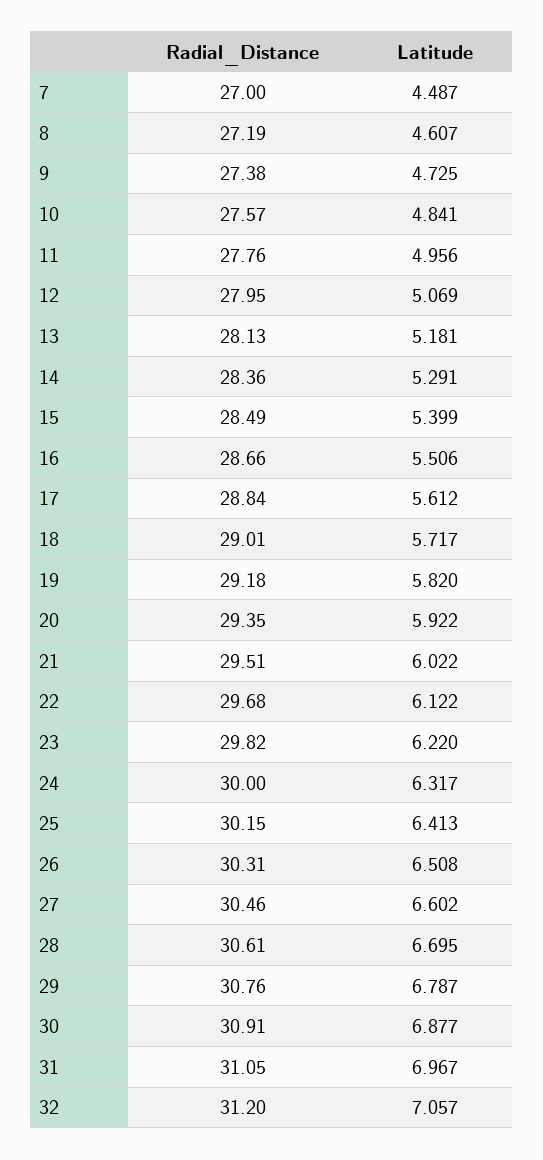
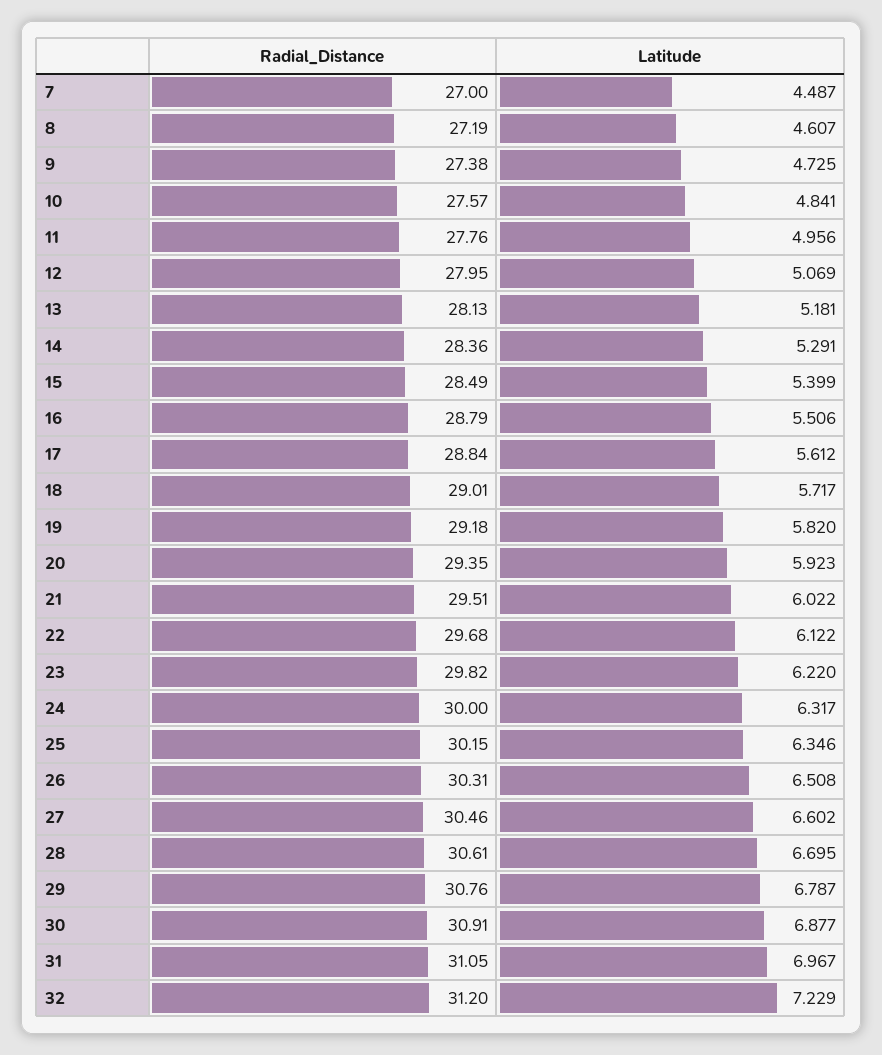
  {
    "Radial_Distance": {
      "7": 27,
      "8": 27.19,
      "9": 27.38,
      "10": 27.57,
      "11": 27.76,
      "12": 27.95,
      "13": 28.13,
      "14": 28.36,
      "15": 28.49,
-     "16": 28.66,
+     "16": 28.79,
      "17": 28.84,
      "18": 29.01,
      "19": 29.18,
      "20": 29.35,
      "21": 29.51,
      "22": 29.68,
      "23": 29.82,
      "24": 30,
      "25": 30.15,
      "26": 30.31,
      "27": 30.46,
      "28": 30.61,
      "29": 30.76,
      "30": 30.91,
      "31": 31.05,
      "32": 31.2
    },
    "Latitude": {
      "7": 4.487,
      "8": 4.607,
      "9": 4.725,
      "10": 4.841,
      "11": 4.956,
      "12": 5.069,
      "13": 5.181,
      "14": 5.291,
      "15": 5.399,
      "16": 5.506,
      "17": 5.612,
      "18": 5.717,
      "19": 5.82,
-     "20": 5.922,
+     "20": 5.923,
      "21": 6.022,
      "22": 6.122,
      "23": 6.22,
      "24": 6.317,
-     "25": 6.413,
+     "25": 6.346,
      "26": 6.508,
      "27": 6.602,
      "28": 6.695,
      "29": 6.787,
      "30": 6.877,
      "31": 6.967,
-     "32": 7.057
+     "32": 7.229
    }
  }

